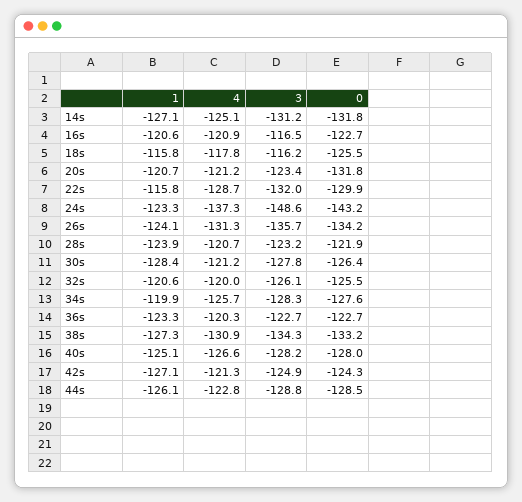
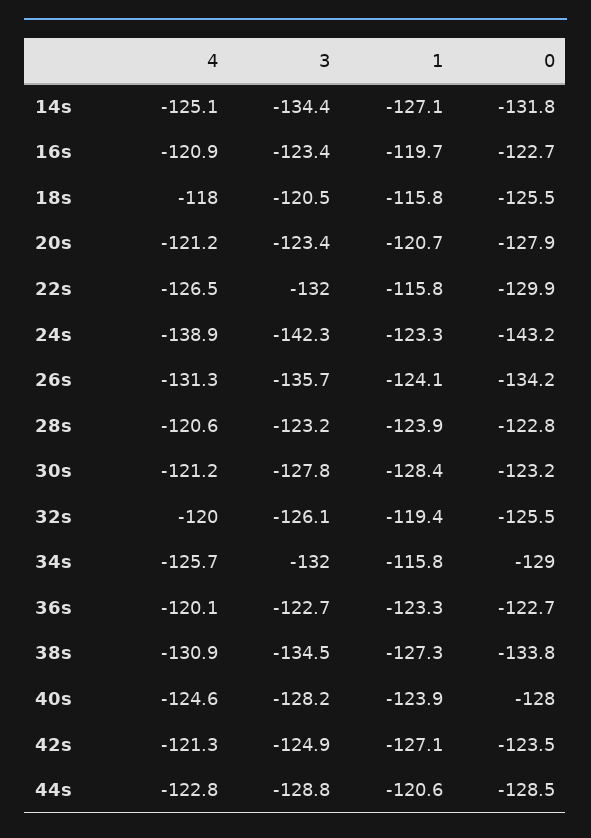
  {
    "1": {
      "14s": -127.1,
-     "16s": -120.6,
+     "16s": -119.7,
      "18s": -115.8,
      "20s": -120.7,
      "22s": -115.8,
      "24s": -123.3,
      "26s": -124.1,
      "28s": -123.9,
      "30s": -128.4,
-     "32s": -120.6,
+     "32s": -119.4,
-     "34s": -119.9,
+     "34s": -115.8,
      "36s": -123.3,
      "38s": -127.3,
-     "40s": -125.1,
+     "40s": -123.9,
      "42s": -127.1,
-     "44s": -126.1
+     "44s": -120.6
    },
    "4": {
      "14s": -125.1,
      "16s": -120.9,
-     "18s": -117.8,
+     "18s": -118,
      "20s": -121.2,
-     "22s": -128.7,
+     "22s": -126.5,
-     "24s": -137.3,
+     "24s": -138.9,
      "26s": -131.3,
-     "28s": -120.7,
+     "28s": -120.6,
      "30s": -121.2,
      "32s": -120,
      "34s": -125.7,
-     "36s": -120.3,
+     "36s": -120.1,
      "38s": -130.9,
-     "40s": -126.6,
+     "40s": -124.6,
      "42s": -121.3,
      "44s": -122.8
    },
    "3": {
-     "14s": -131.2,
+     "14s": -134.4,
-     "16s": -116.5,
+     "16s": -123.4,
-     "18s": -116.2,
+     "18s": -120.5,
      "20s": -123.4,
      "22s": -132,
-     "24s": -148.6,
+     "24s": -142.3,
      "26s": -135.7,
      "28s": -123.2,
      "30s": -127.8,
      "32s": -126.1,
-     "34s": -128.3,
+     "34s": -132,
      "36s": -122.7,
-     "38s": -134.3,
+     "38s": -134.5,
      "40s": -128.2,
      "42s": -124.9,
      "44s": -128.8
    },
    "0": {
      "14s": -131.8,
      "16s": -122.7,
      "18s": -125.5,
-     "20s": -131.8,
+     "20s": -127.9,
      "22s": -129.9,
      "24s": -143.2,
      "26s": -134.2,
-     "28s": -121.9,
+     "28s": -122.8,
-     "30s": -126.4,
+     "30s": -123.2,
      "32s": -125.5,
-     "34s": -127.6,
+     "34s": -129,
      "36s": -122.7,
-     "38s": -133.2,
+     "38s": -133.8,
      "40s": -128,
-     "42s": -124.3,
+     "42s": -123.5,
      "44s": -128.5
    }
  }

